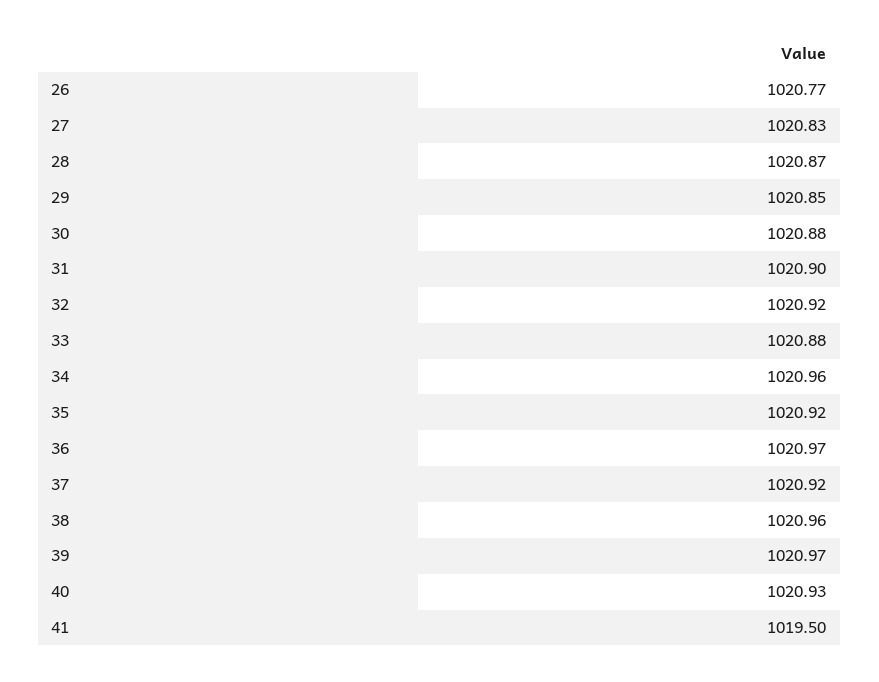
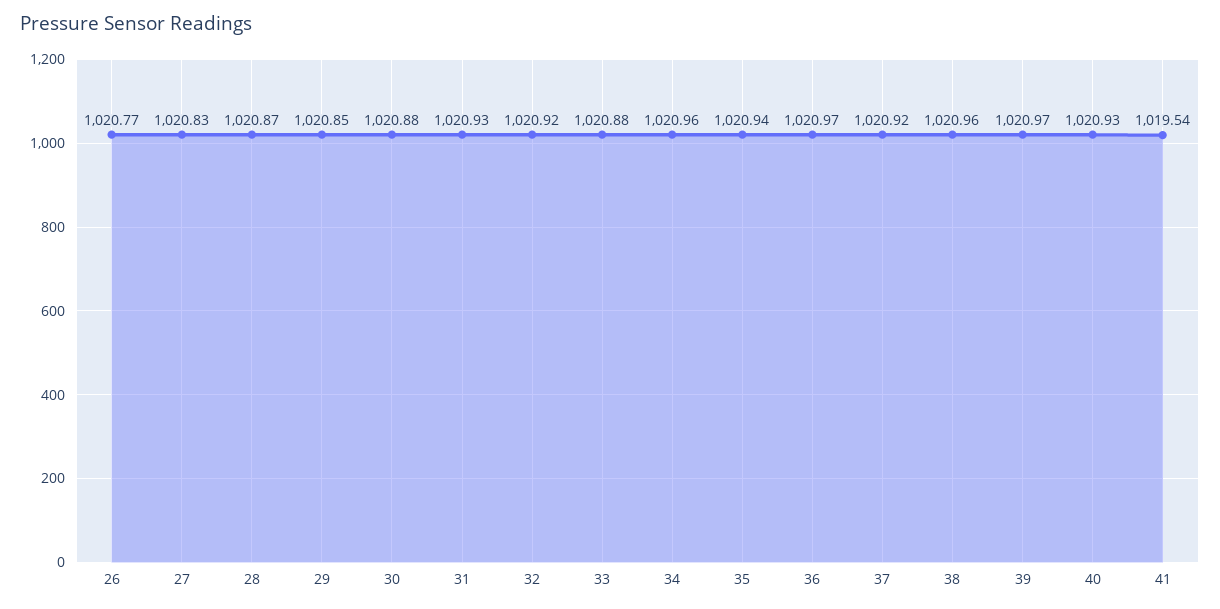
  {
    "26": 1020.77,
    "27": 1020.83,
    "28": 1020.87,
    "29": 1020.85,
    "30": 1020.88,
-   "31": 1020.9,
+   "31": 1020.93,
    "32": 1020.92,
    "33": 1020.88,
    "34": 1020.96,
-   "35": 1020.92,
+   "35": 1020.94,
    "36": 1020.97,
    "37": 1020.92,
    "38": 1020.96,
    "39": 1020.97,
    "40": 1020.93,
-   "41": 1019.5
+   "41": 1019.54
  }

